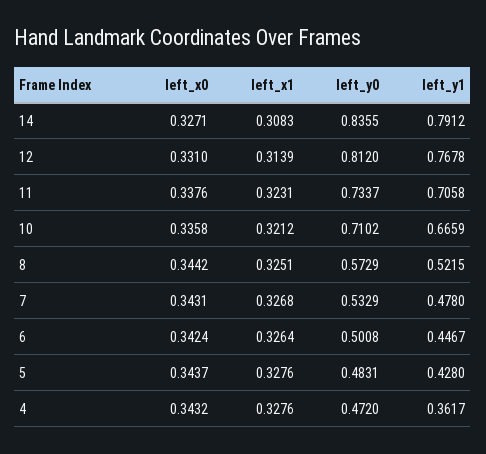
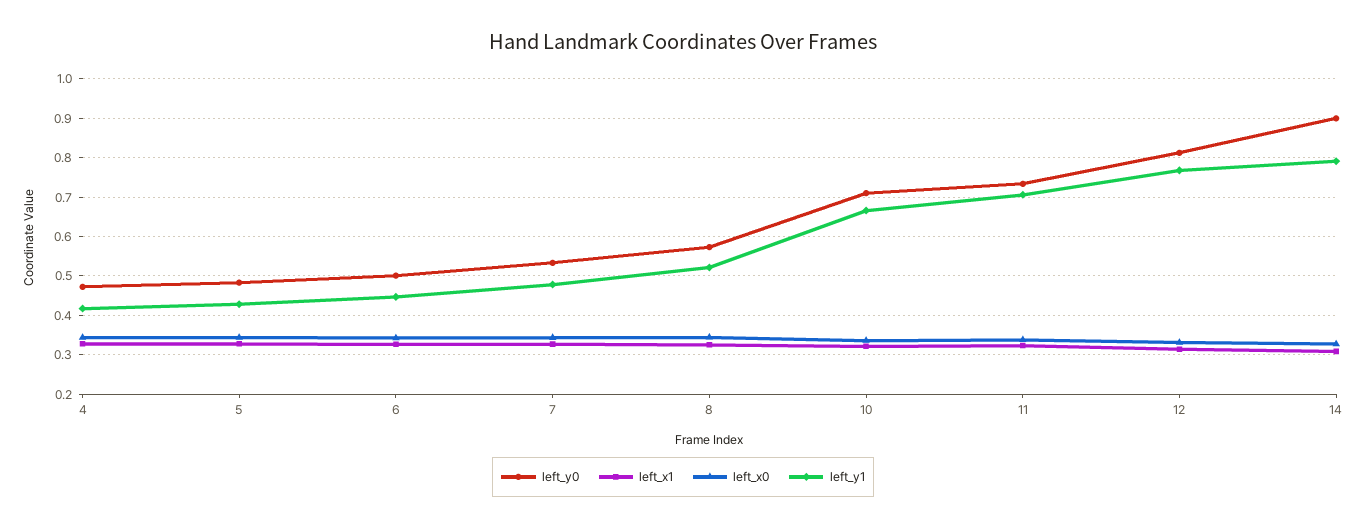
  {
    "left_x0": {
      "14": 0.3271,
      "12": 0.331,
      "11": 0.3376,
      "10": 0.3358,
      "8": 0.3442,
      "7": 0.3431,
      "6": 0.3424,
      "5": 0.3437,
      "4": 0.3432
    },
    "left_x1": {
      "14": 0.3083,
      "12": 0.3139,
      "11": 0.3231,
      "10": 0.3212,
      "8": 0.3251,
      "7": 0.3268,
      "6": 0.3264,
      "5": 0.3276,
      "4": 0.3276
    },
    "left_y0": {
-     "14": 0.8355,
+     "14": 0.9,
      "12": 0.812,
      "11": 0.7337,
      "10": 0.7102,
      "8": 0.5729,
      "7": 0.5329,
      "6": 0.5008,
      "5": 0.4831,
      "4": 0.472
    },
    "left_y1": {
      "14": 0.7912,
      "12": 0.7678,
      "11": 0.7058,
      "10": 0.6659,
      "8": 0.5215,
      "7": 0.478,
      "6": 0.4467,
      "5": 0.428,
-     "4": 0.3617
+     "4": 0.42
    }
  }

